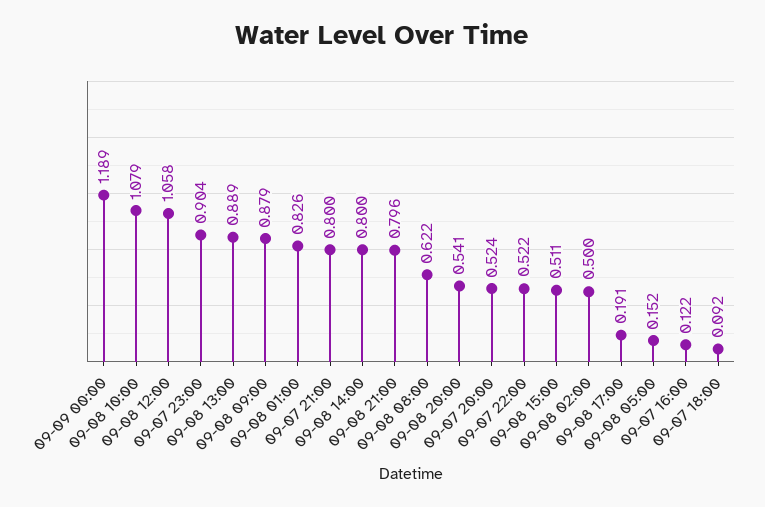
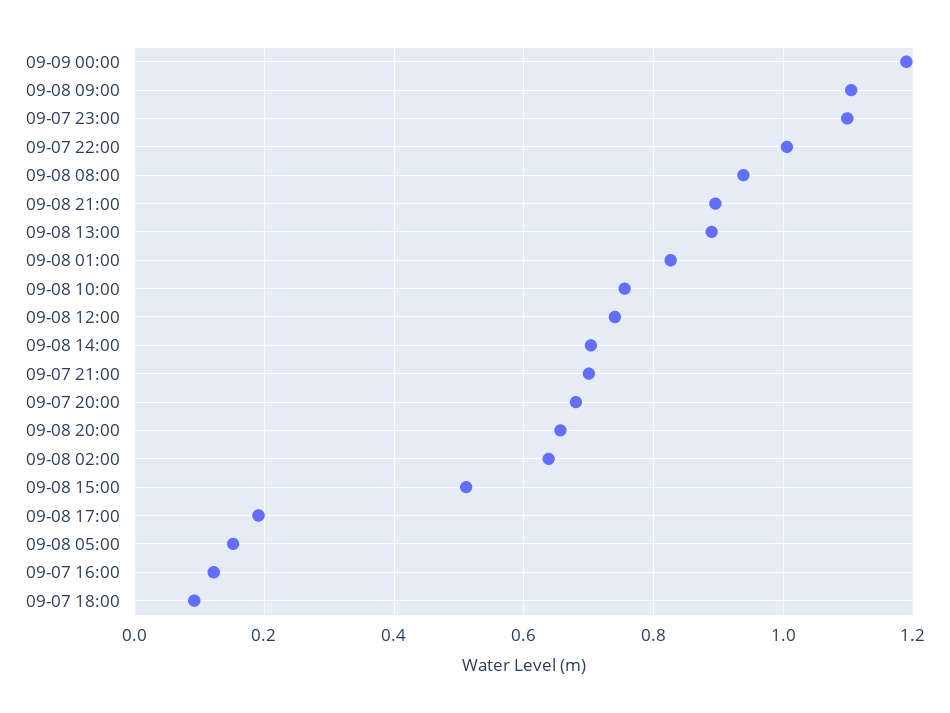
  {
    "09-09 00:00": 1.189,
-   "09-08 10:00": 1.079,
+   "09-08 10:00": 0.76,
-   "09-08 12:00": 1.058,
+   "09-08 12:00": 0.74,
-   "09-07 23:00": 0.904,
+   "09-07 23:00": 1.1,
    "09-08 13:00": 0.889,
-   "09-08 09:00": 0.879,
+   "09-08 09:00": 1.1,
    "09-08 01:00": 0.826,
-   "09-07 21:00": 0.8,
+   "09-07 21:00": 0.7,
-   "09-08 14:00": 0.8,
+   "09-08 14:00": 0.7,
-   "09-08 21:00": 0.796,
+   "09-08 21:00": 0.9,
-   "09-08 08:00": 0.622,
+   "09-08 08:00": 0.94,
-   "09-08 20:00": 0.541,
+   "09-08 20:00": 0.66,
-   "09-07 20:00": 0.524,
+   "09-07 20:00": 0.68,
-   "09-07 22:00": 0.522,
+   "09-07 22:00": 1,
    "09-08 15:00": 0.511,
-   "09-08 02:00": 0.5,
+   "09-08 02:00": 0.64,
    "09-08 17:00": 0.191,
    "09-08 05:00": 0.152,
    "09-07 16:00": 0.122,
    "09-07 18:00": 0.092
  }

